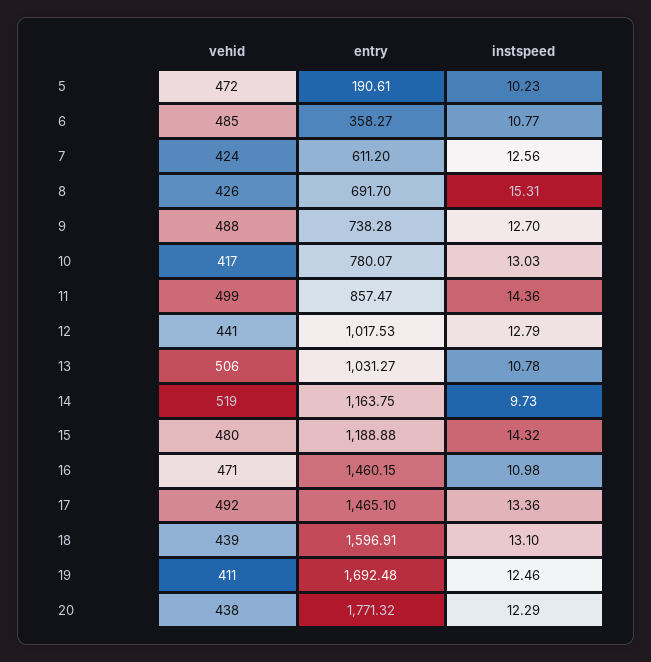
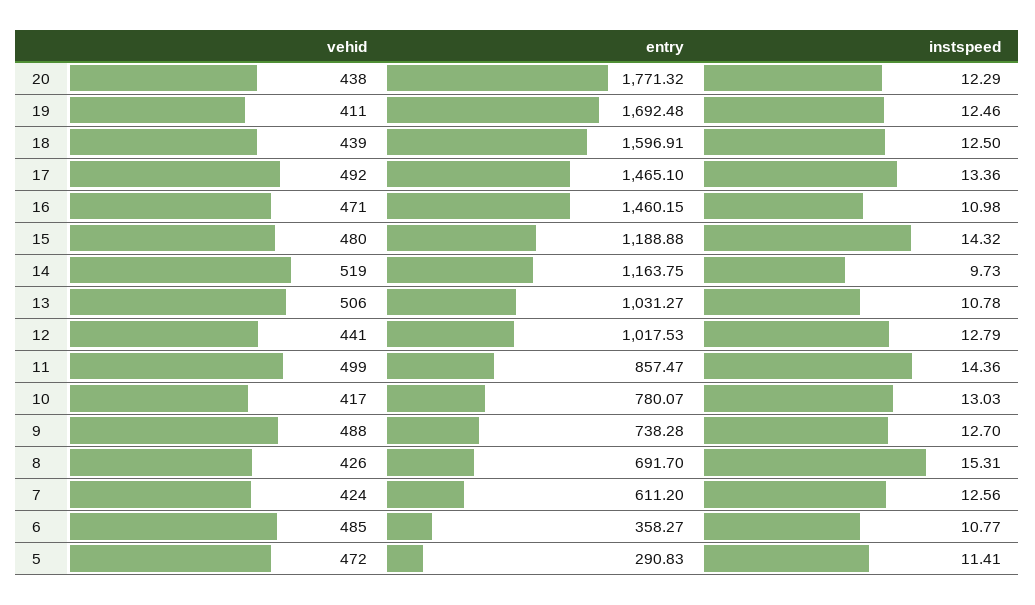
  {
    "vehid": {
      "5": 472,
      "6": 485,
      "7": 424,
      "8": 426,
      "9": 488,
      "10": 417,
      "11": 499,
      "12": 441,
      "13": 506,
      "14": 519,
      "15": 480,
      "16": 471,
      "17": 492,
      "18": 439,
      "19": 411,
      "20": 438
    },
    "entry": {
-     "5": 190.61,
+     "5": 290.83,
      "6": 358.27,
      "7": 611.2,
      "8": 691.7,
      "9": 738.28,
      "10": 780.07,
      "11": 857.47,
      "12": 1017.53,
      "13": 1031.27,
      "14": 1163.75,
      "15": 1188.88,
      "16": 1460.15,
      "17": 1465.1,
      "18": 1596.91,
      "19": 1692.48,
      "20": 1771.32
    },
    "instspeed": {
-     "5": 10.23,
+     "5": 11.41,
      "6": 10.77,
      "7": 12.56,
      "8": 15.31,
      "9": 12.7,
      "10": 13.03,
      "11": 14.36,
      "12": 12.79,
      "13": 10.78,
      "14": 9.73,
      "15": 14.32,
      "16": 10.98,
      "17": 13.36,
-     "18": 13.1,
+     "18": 12.5,
      "19": 12.46,
      "20": 12.29
    }
  }

